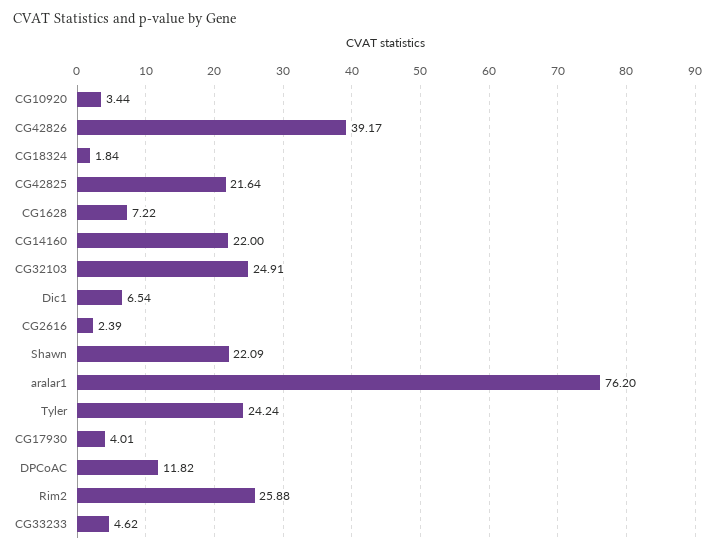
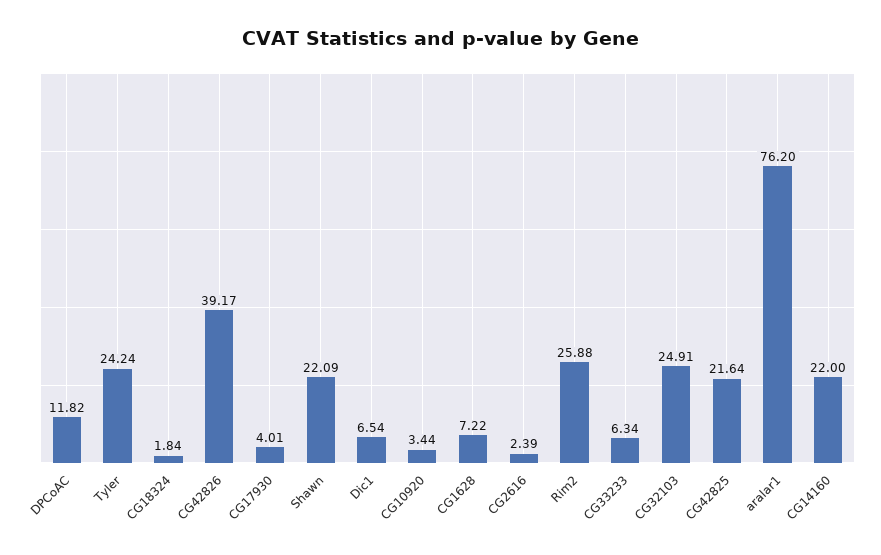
  {
    "CG10920": 3.44,
    "CG42826": 39.17,
    "CG18324": 1.84,
    "CG42825": 21.64,
    "CG1628": 7.22,
    "CG14160": 22,
    "CG32103": 24.91,
    "Dic1": 6.54,
    "CG2616": 2.39,
    "Shawn": 22.09,
    "aralar1": 76.2,
    "Tyler": 24.24,
    "CG17930": 4.01,
    "DPCoAC": 11.82,
    "Rim2": 25.88,
-   "CG33233": 4.62
+   "CG33233": 6.34
  }

